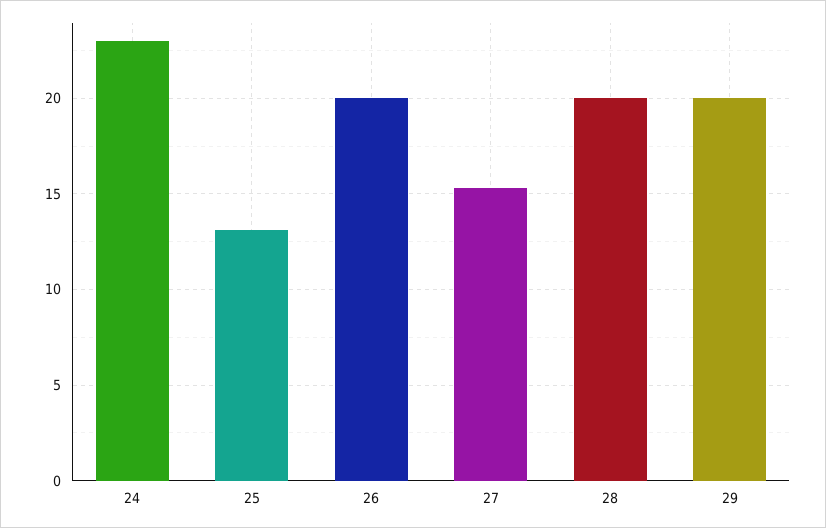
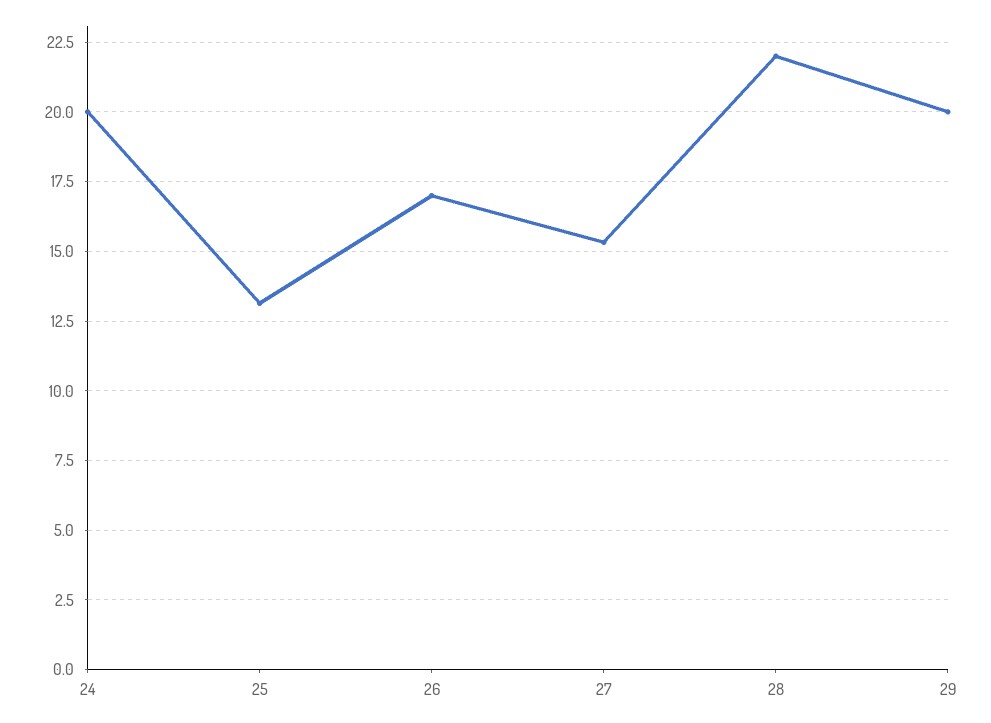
  {
-   "24": 23,
+   "24": 20,
    "25": 13.25,
-   "26": 20,
+   "26": 17,
    "27": 15.25,
-   "28": 20,
+   "28": 22,
    "29": 20
  }

